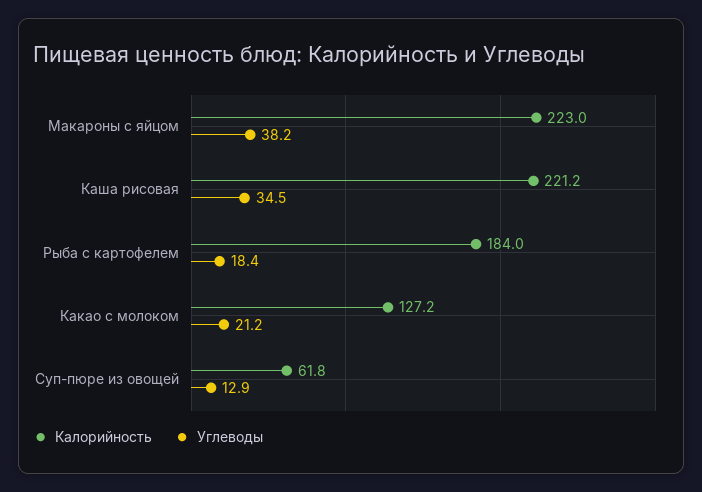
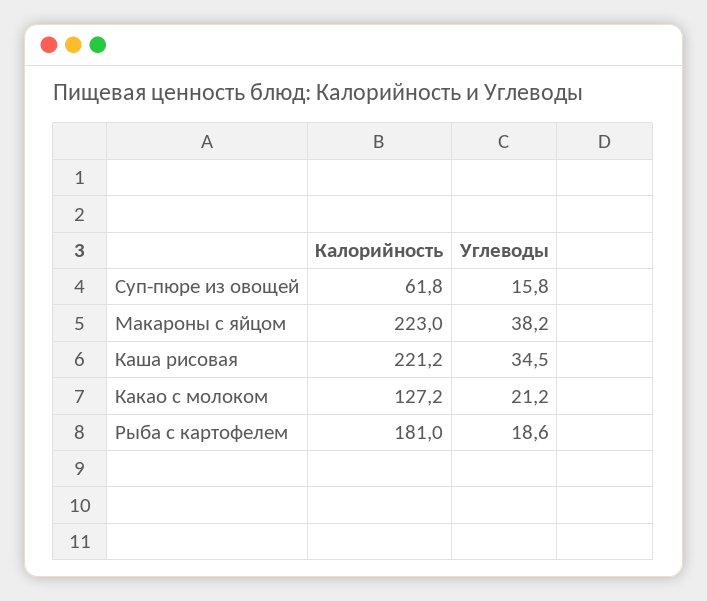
  {
    "Калорийность": {
      "Макароны с яйцом": 223,
      "Каша рисовая": 221.2,
-     "Рыба с картофелем": 184,
+     "Рыба с картофелем": 181,
      "Какао с молоком": 127.2,
      "Суп-пюре из овощей": 61.8
    },
    "Углеводы": {
      "Макароны с яйцом": 38.2,
      "Каша рисовая": 34.5,
-     "Рыба с картофелем": 18.4,
+     "Рыба с картофелем": 18.6,
      "Какао с молоком": 21.2,
-     "Суп-пюре из овощей": 12.9
+     "Суп-пюре из овощей": 15.8
    }
  }

